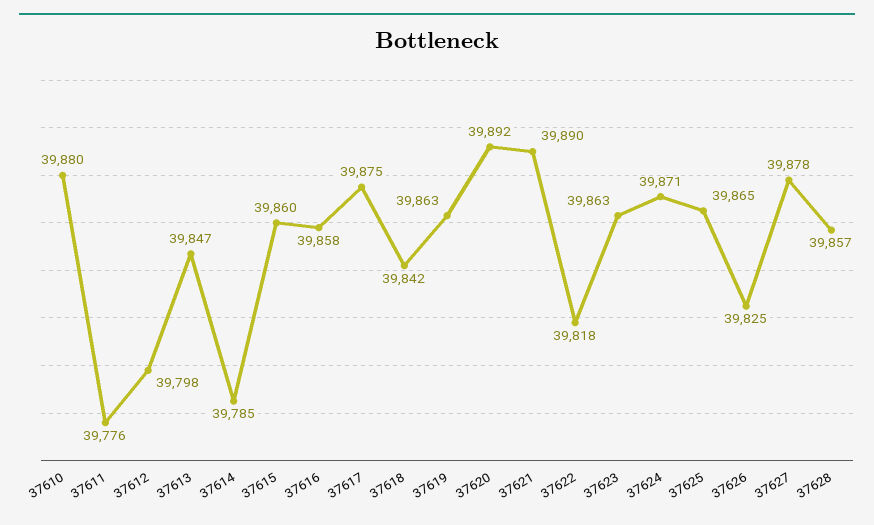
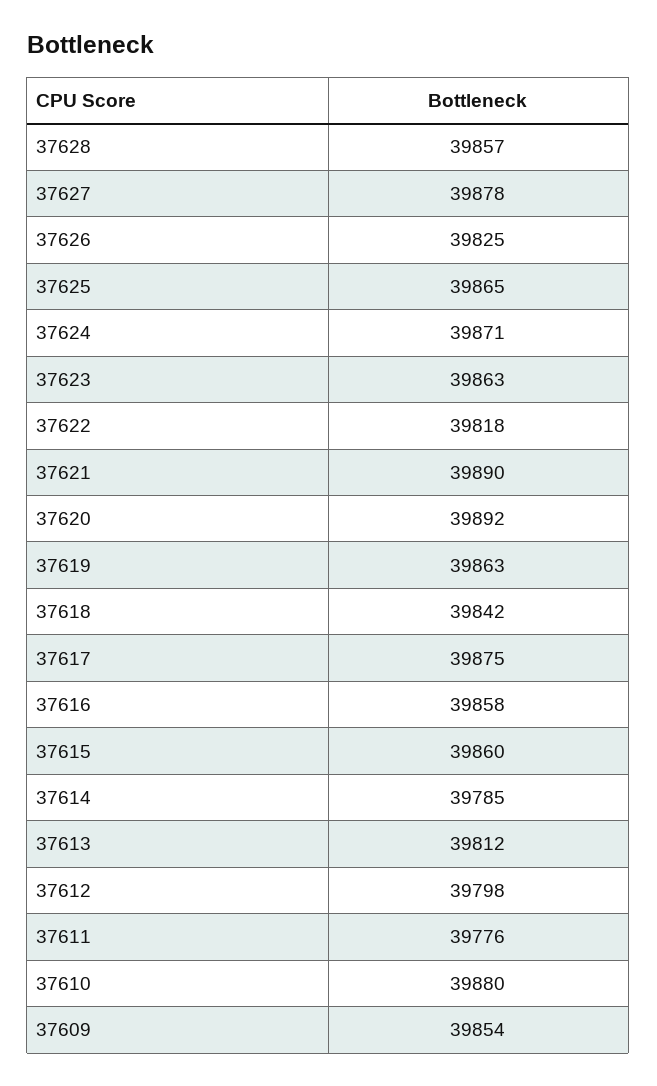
  {
    "37610": 39880,
    "37611": 39776,
    "37612": 39798,
-   "37613": 39847,
+   "37613": 39812,
    "37614": 39785,
    "37615": 39860,
    "37616": 39858,
    "37617": 39875,
    "37618": 39842,
    "37619": 39863,
    "37620": 39892,
    "37621": 39890,
    "37622": 39818,
    "37623": 39863,
    "37624": 39871,
    "37625": 39865,
    "37626": 39825,
    "37627": 39878,
-   "37628": 39857
+   "37628": 39857,
+   "37609": 39854
  }

